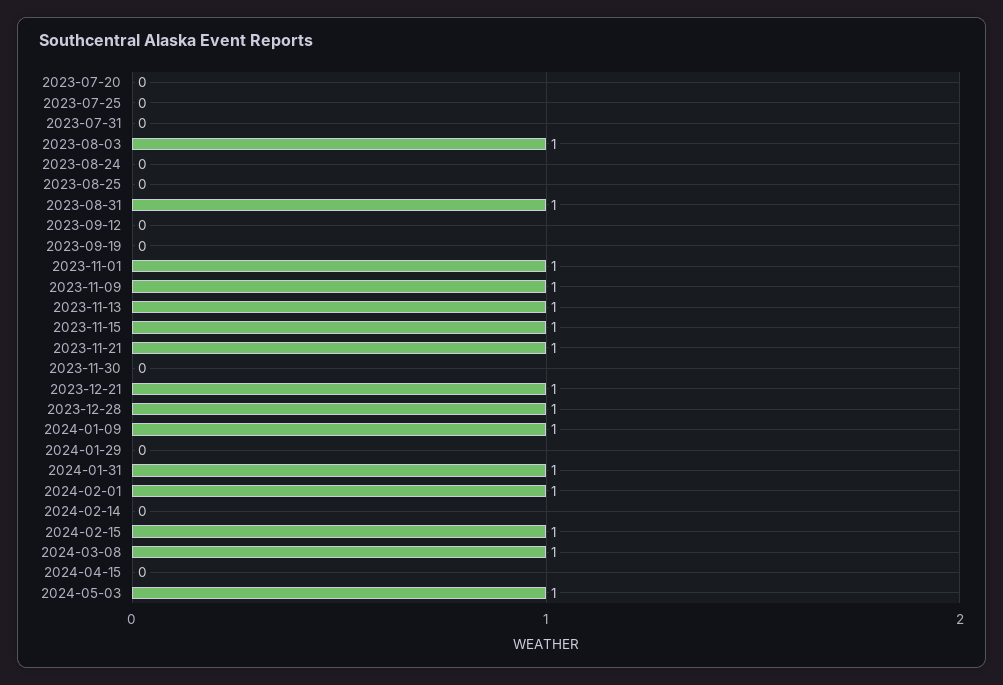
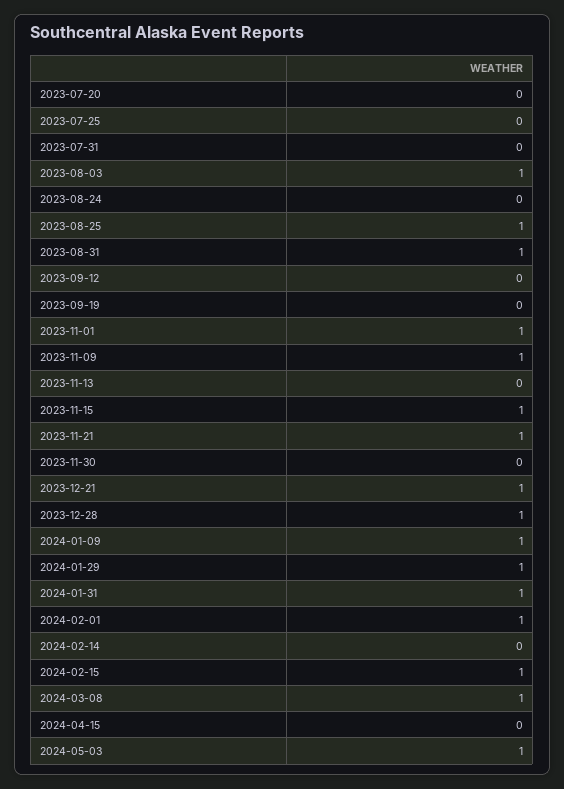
  {
    "2023-07-20": 0,
    "2023-07-25": 0,
    "2023-07-31": 0,
    "2023-08-03": 1,
    "2023-08-24": 0,
-   "2023-08-25": 0,
+   "2023-08-25": 1,
    "2023-08-31": 1,
    "2023-09-12": 0,
    "2023-09-19": 0,
    "2023-11-01": 1,
    "2023-11-09": 1,
-   "2023-11-13": 1,
+   "2023-11-13": 0,
    "2023-11-15": 1,
    "2023-11-21": 1,
    "2023-11-30": 0,
    "2023-12-21": 1,
    "2023-12-28": 1,
    "2024-01-09": 1,
-   "2024-01-29": 0,
+   "2024-01-29": 1,
    "2024-01-31": 1,
    "2024-02-01": 1,
    "2024-02-14": 0,
    "2024-02-15": 1,
    "2024-03-08": 1,
    "2024-04-15": 0,
    "2024-05-03": 1
  }

